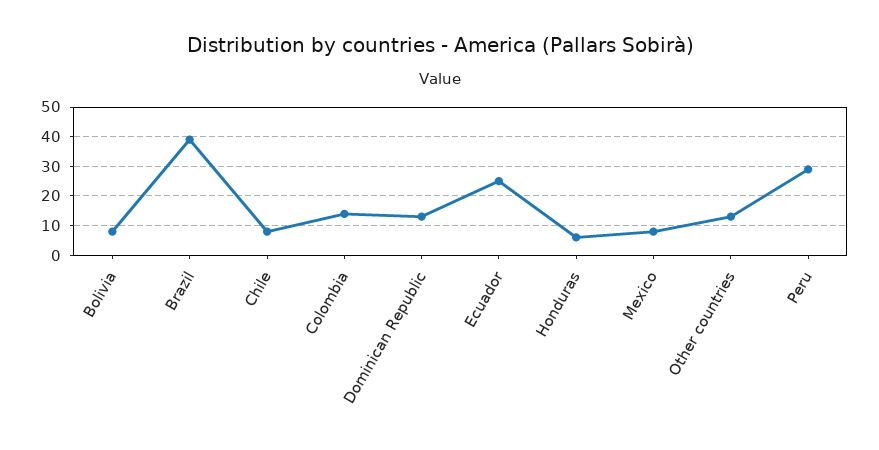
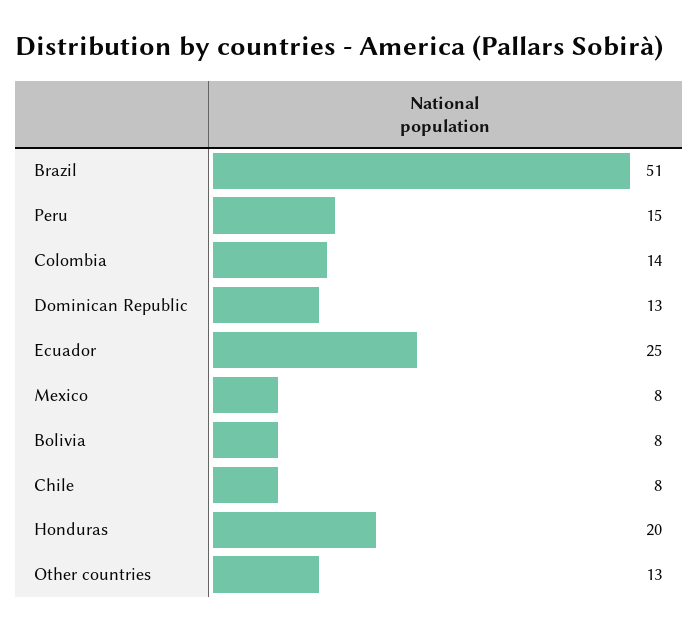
  {
    "Bolivia": 8,
-   "Brazil": 40,
+   "Brazil": 51,
    "Chile": 8,
    "Colombia": 14,
    "Dominican Republic": 13,
    "Ecuador": 25,
-   "Honduras": 5,
+   "Honduras": 20,
    "Mexico": 8,
    "Other countries": 13,
-   "Peru": 30
+   "Peru": 15
  }

